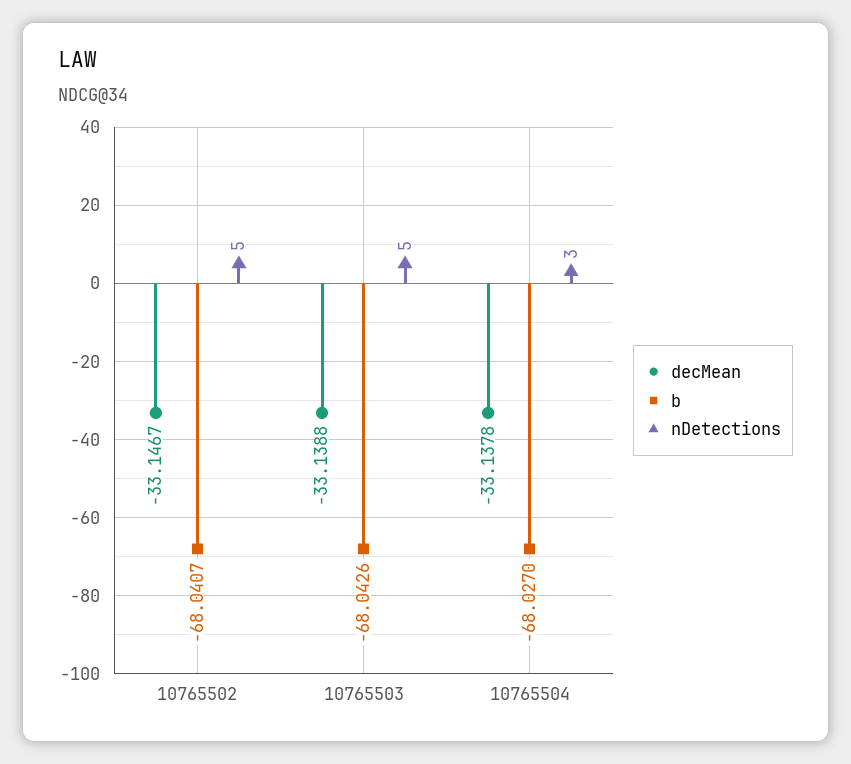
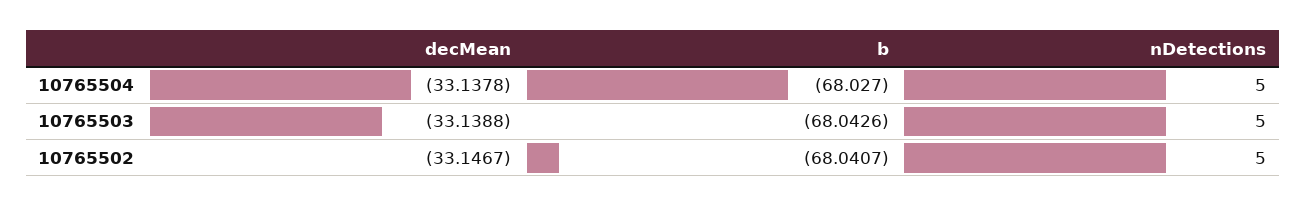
  {
    "decMean": {
      "10765502": -33.1467,
      "10765503": -33.1388,
      "10765504": -33.1378
    },
    "b": {
      "10765502": -68.0407,
      "10765503": -68.0426,
      "10765504": -68.027
    },
    "nDetections": {
      "10765502": 5,
      "10765503": 5,
-     "10765504": 3
+     "10765504": 5
    }
  }

